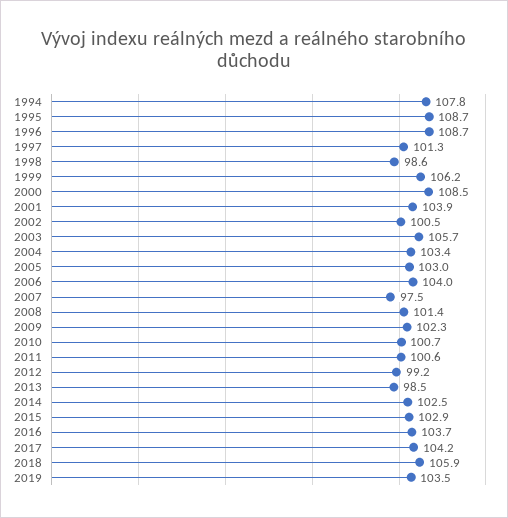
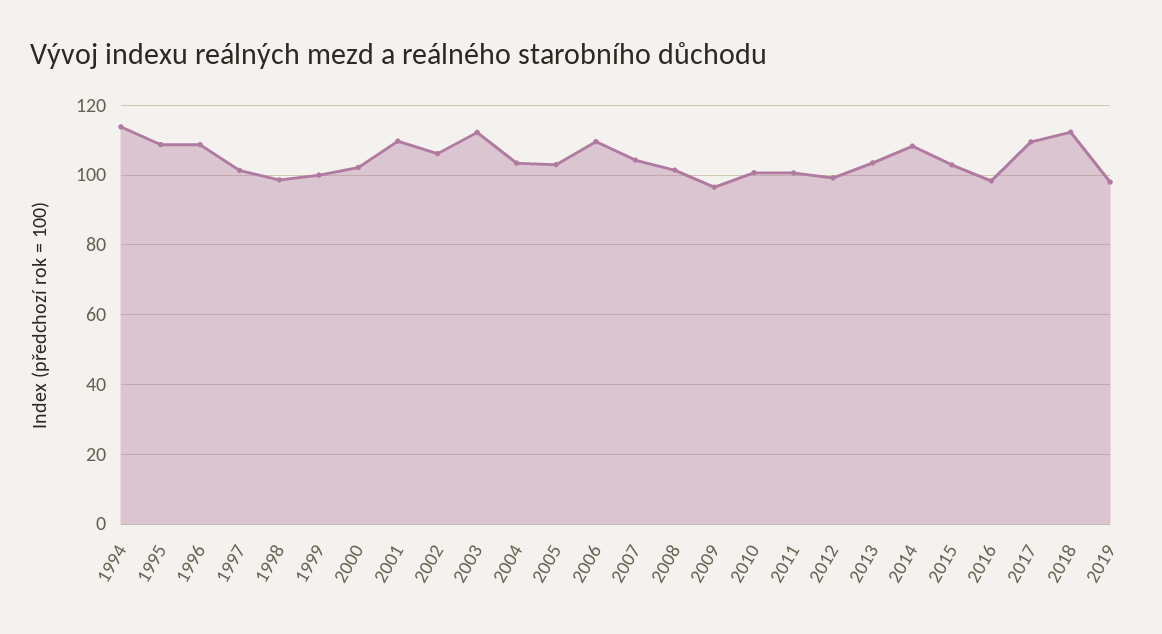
  {
-   "1994": 107.8,
+   "1994": 114,
    "1995": 108.7,
    "1996": 108.7,
    "1997": 101.3,
    "1998": 98.6,
-   "1999": 106.2,
+   "1999": 100,
-   "2000": 108.5,
+   "2000": 102,
-   "2001": 103.9,
+   "2001": 110,
-   "2002": 100.5,
+   "2002": 106,
-   "2003": 105.7,
+   "2003": 112,
    "2004": 103.4,
    "2005": 103,
-   "2006": 104,
+   "2006": 110,
-   "2007": 97.5,
+   "2007": 104,
    "2008": 101.4,
-   "2009": 102.3,
+   "2009": 96,
    "2010": 100.7,
    "2011": 100.6,
    "2012": 99.2,
-   "2013": 98.5,
+   "2013": 104,
-   "2014": 102.5,
+   "2014": 108,
    "2015": 102.9,
-   "2016": 103.7,
+   "2016": 98,
-   "2017": 104.2,
+   "2017": 110,
-   "2018": 105.9,
+   "2018": 112,
-   "2019": 103.5
+   "2019": 98
  }

